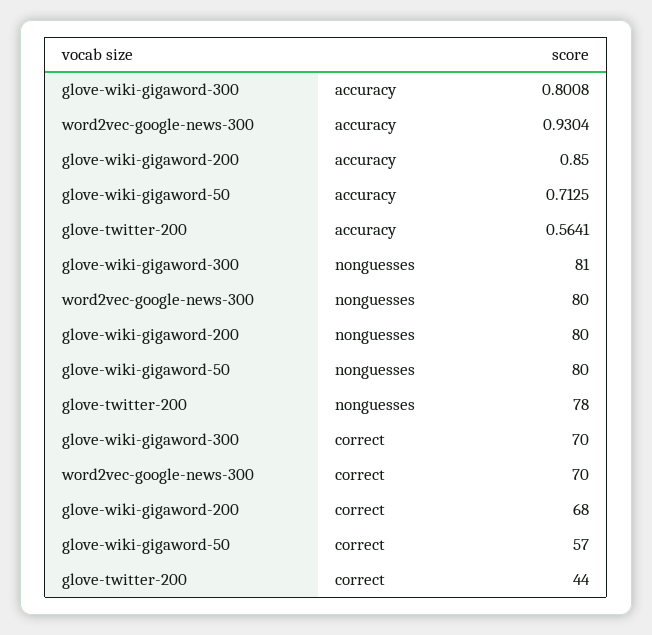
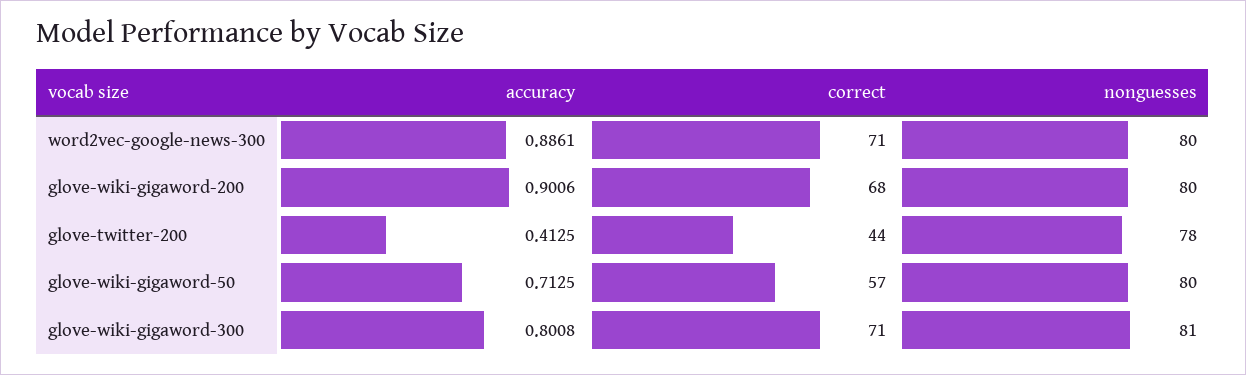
  {
    "glove-wiki-gigaword-300": {
      "accuracy": 0.8008,
      "nonguesses": 81,
-     "correct": 70
+     "correct": 71
    },
    "word2vec-google-news-300": {
-     "accuracy": 0.9304,
+     "accuracy": 0.8861,
      "nonguesses": 80,
-     "correct": 70
+     "correct": 71
    },
    "glove-wiki-gigaword-200": {
-     "accuracy": 0.85,
+     "accuracy": 0.9006,
      "nonguesses": 80,
      "correct": 68
    },
    "glove-wiki-gigaword-50": {
      "accuracy": 0.7125,
      "nonguesses": 80,
      "correct": 57
    },
    "glove-twitter-200": {
-     "accuracy": 0.5641,
+     "accuracy": 0.4125,
      "nonguesses": 78,
      "correct": 44
    }
  }

